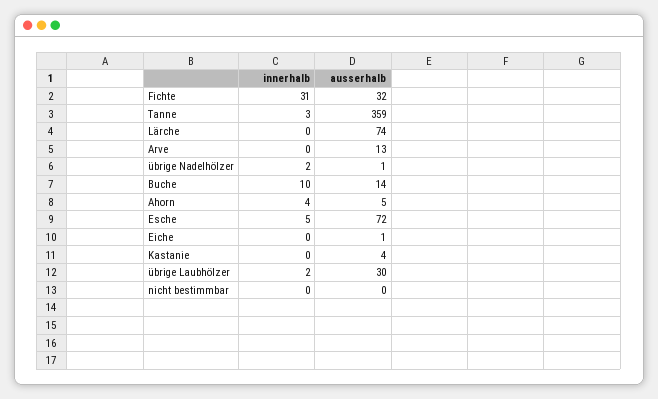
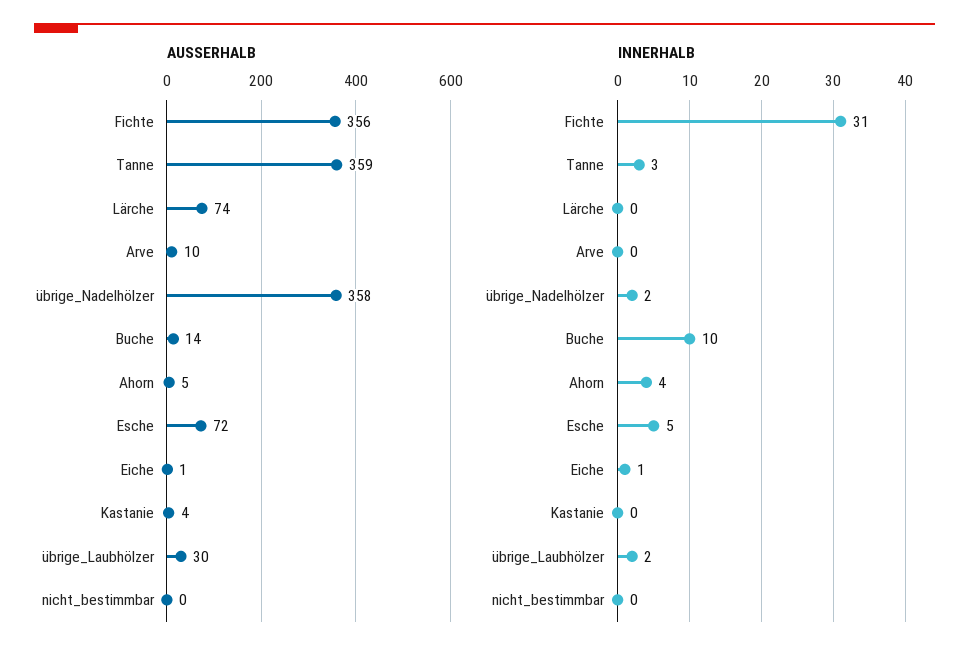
  {
    "innerhalb": {
      "Fichte": 31,
      "Tanne": 3,
      "Lärche": 0,
      "Arve": 0,
      "übrige Nadelhölzer": 2,
      "Buche": 10,
      "Ahorn": 4,
      "Esche": 5,
-     "Eiche": 0,
+     "Eiche": 1,
      "Kastanie": 0,
      "übrige Laubhölzer": 2,
      "nicht bestimmbar": 0
    },
    "ausserhalb": {
-     "Fichte": 32,
+     "Fichte": 356,
      "Tanne": 359,
      "Lärche": 74,
-     "Arve": 13,
+     "Arve": 10,
-     "übrige Nadelhölzer": 1,
+     "übrige Nadelhölzer": 358,
      "Buche": 14,
      "Ahorn": 5,
      "Esche": 72,
      "Eiche": 1,
      "Kastanie": 4,
      "übrige Laubhölzer": 30,
      "nicht bestimmbar": 0
    }
  }

